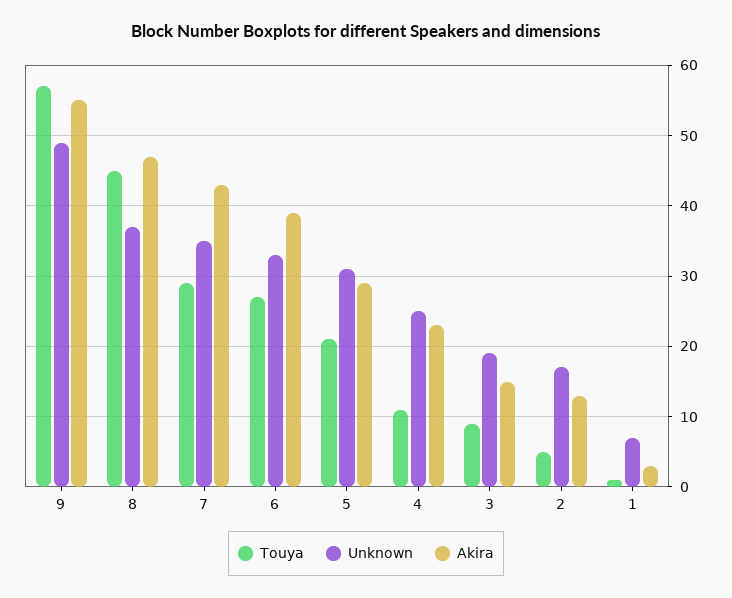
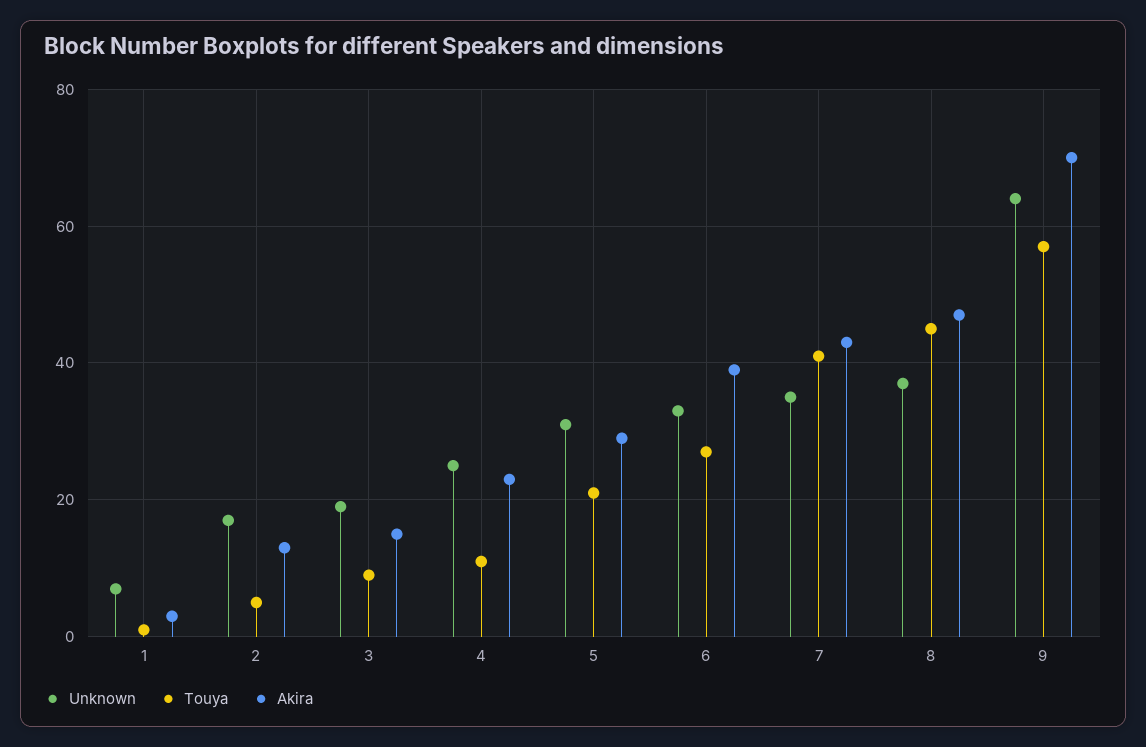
  {
    "Touya": {
      "9": 57,
      "8": 45,
-     "7": 29,
+     "7": 40,
      "6": 27,
      "5": 21,
      "4": 11,
      "3": 9,
      "2": 5,
      "1": 1
    },
    "Unknown": {
-     "9": 49,
+     "9": 65,
      "8": 37,
      "7": 35,
      "6": 33,
      "5": 31,
      "4": 25,
      "3": 19,
      "2": 17,
      "1": 7
    },
    "Akira": {
-     "9": 55,
+     "9": 70,
      "8": 47,
      "7": 43,
      "6": 39,
      "5": 29,
      "4": 23,
      "3": 15,
      "2": 13,
      "1": 3
    }
  }

